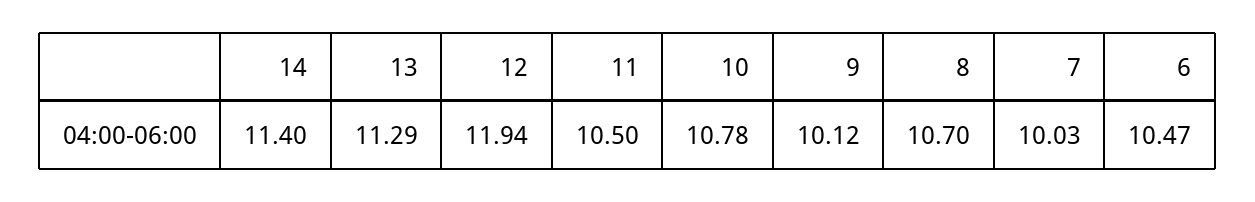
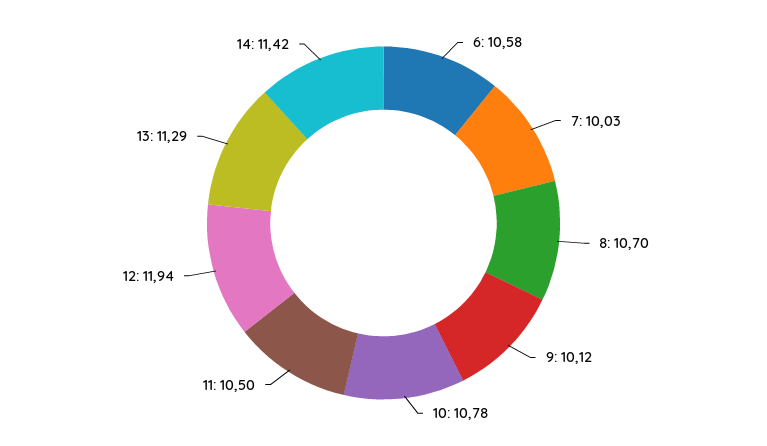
  {
-   "14": 11.4,
+   "14": 11.42,
    "13": 11.29,
    "12": 11.94,
    "11": 10.5,
    "10": 10.78,
    "9": 10.12,
    "8": 10.7,
    "7": 10.03,
-   "6": 10.47
+   "6": 10.58
  }

